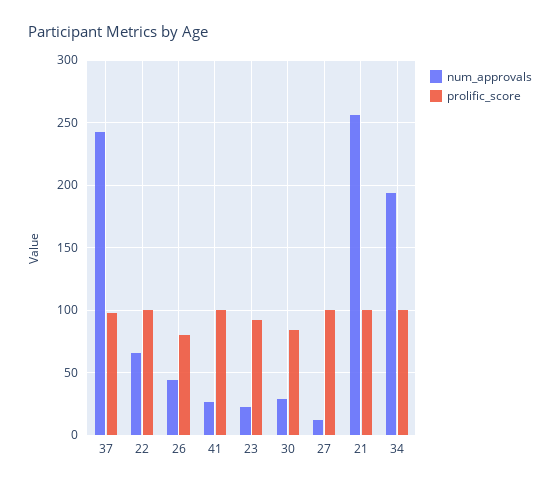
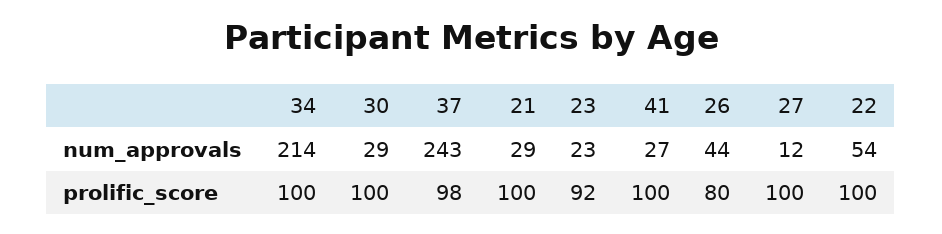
  {
    "num_approvals": {
      "37": 243,
-     "22": 65,
+     "22": 54,
      "26": 44,
      "41": 27,
      "23": 23,
      "30": 29,
      "27": 12,
-     "21": 255,
+     "21": 29,
-     "34": 195
+     "34": 214
    },
    "prolific_score": {
      "37": 98,
      "22": 100,
      "26": 80,
      "41": 100,
      "23": 92,
-     "30": 85,
+     "30": 100,
      "27": 100,
      "21": 100,
      "34": 100
    }
  }

